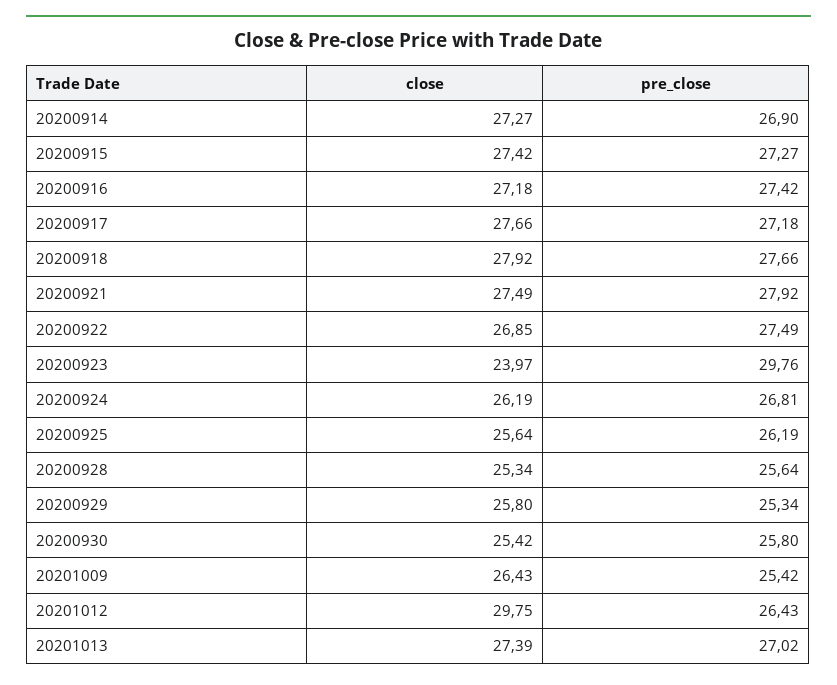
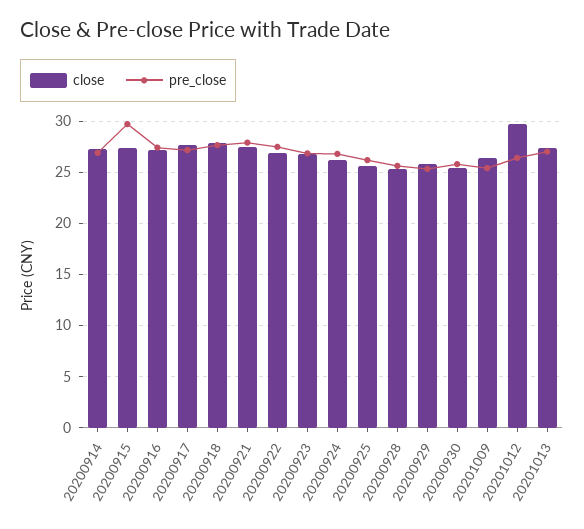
  {
    "close": {
      "20200914": 27.27,
      "20200915": 27.42,
      "20200916": 27.18,
      "20200917": 27.66,
      "20200918": 27.92,
      "20200921": 27.49,
      "20200922": 26.85,
-     "20200923": 23.97,
+     "20200923": 27,
      "20200924": 26.19,
      "20200925": 25.64,
      "20200928": 25.34,
      "20200929": 25.8,
      "20200930": 25.42,
      "20201009": 26.43,
      "20201012": 29.75,
      "20201013": 27.39
    },
    "pre_close": {
      "20200914": 26.9,
-     "20200915": 27.27,
+     "20200915": 30,
      "20200916": 27.42,
      "20200917": 27.18,
      "20200918": 27.66,
      "20200921": 27.92,
      "20200922": 27.49,
-     "20200923": 29.76,
+     "20200923": 27,
      "20200924": 26.81,
      "20200925": 26.19,
      "20200928": 25.64,
      "20200929": 25.34,
      "20200930": 25.8,
      "20201009": 25.42,
      "20201012": 26.43,
      "20201013": 27.02
    }
  }

